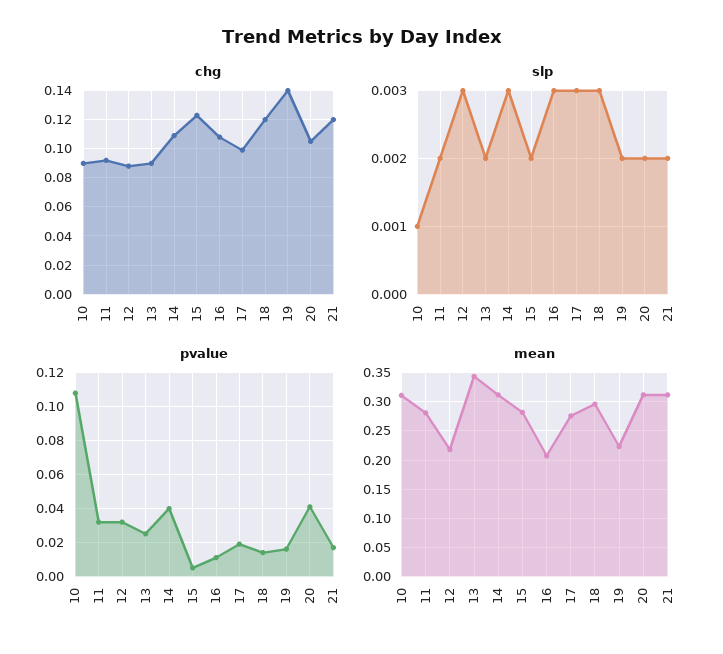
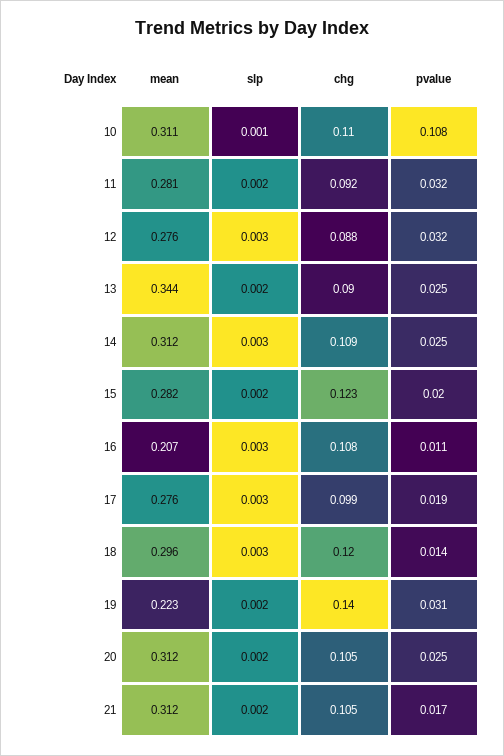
  {
    "chg": {
-     "10": 0.09,
+     "10": 0.11,
      "11": 0.092,
      "12": 0.088,
      "13": 0.09,
      "14": 0.109,
      "15": 0.123,
      "16": 0.108,
      "17": 0.099,
      "18": 0.12,
      "19": 0.14,
      "20": 0.105,
-     "21": 0.12
+     "21": 0.105
    },
    "slp": {
      "10": 0.001,
      "11": 0.002,
      "12": 0.003,
      "13": 0.002,
      "14": 0.003,
      "15": 0.002,
      "16": 0.003,
      "17": 0.003,
      "18": 0.003,
      "19": 0.002,
      "20": 0.002,
      "21": 0.002
    },
    "pvalue": {
      "10": 0.108,
      "11": 0.032,
      "12": 0.032,
      "13": 0.025,
-     "14": 0.04,
+     "14": 0.025,
-     "15": 0.005,
+     "15": 0.02,
      "16": 0.011,
      "17": 0.019,
      "18": 0.014,
-     "19": 0.015,
+     "19": 0.031,
-     "20": 0.04,
+     "20": 0.025,
      "21": 0.017
    },
    "mean": {
      "10": 0.311,
      "11": 0.281,
-     "12": 0.225,
+     "12": 0.276,
      "13": 0.344,
      "14": 0.312,
      "15": 0.282,
      "16": 0.207,
      "17": 0.276,
      "18": 0.296,
      "19": 0.223,
      "20": 0.312,
      "21": 0.312
    }
  }

